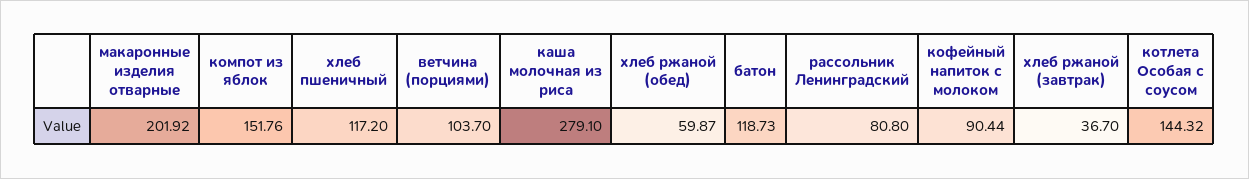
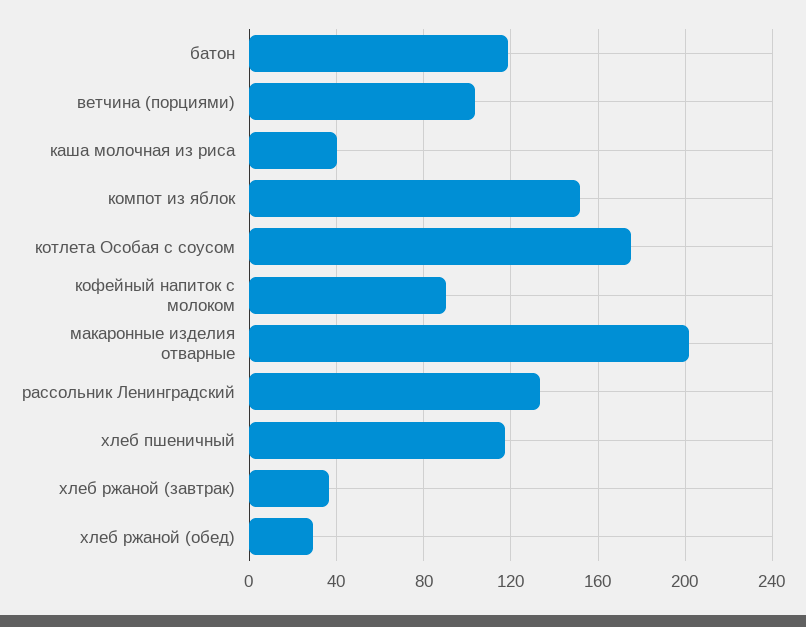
  {
    "макаронные изделия отварные": 201.92,
    "компот из яблок": 151.76,
    "хлеб пшеничный": 117.2,
    "ветчина (порциями)": 103.7,
-   "каша молочная из риса": 279.1,
+   "каша молочная из риса": 40,
-   "хлеб ржаной (обед)": 59.87,
+   "хлеб ржаной (обед)": 30,
    "батон": 118.73,
-   "рассольник Ленинградский": 80.8,
+   "рассольник Ленинградский": 135,
    "кофейный напиток с молоком": 90.44,
    "хлеб ржаной (завтрак)": 36.7,
-   "котлета Особая с соусом": 144.32
+   "котлета Особая с соусом": 175
  }

